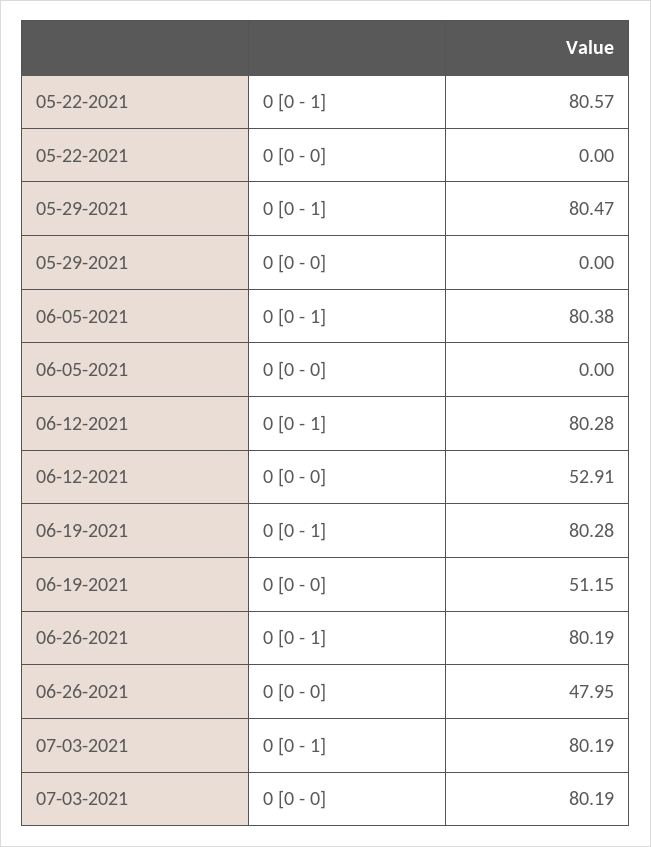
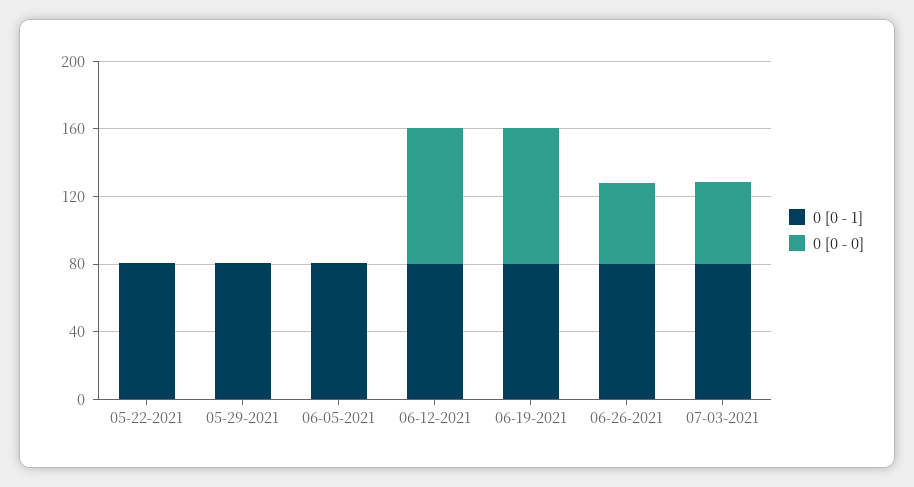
  {
    "0 [0 - 1]": {
      "05-22-2021": 80.57,
      "05-29-2021": 80.47,
      "06-05-2021": 80.38,
      "06-12-2021": 80.28,
      "06-19-2021": 80.28,
      "06-26-2021": 80.19,
      "07-03-2021": 80.19
    },
    "0 [0 - 0]": {
      "05-22-2021": 0,
      "05-29-2021": 0,
      "06-05-2021": 0,
-     "06-12-2021": 52.91,
+     "06-12-2021": 80,
-     "06-19-2021": 51.15,
+     "06-19-2021": 80,
      "06-26-2021": 47.95,
-     "07-03-2021": 80.19
+     "07-03-2021": 50
    }
  }

